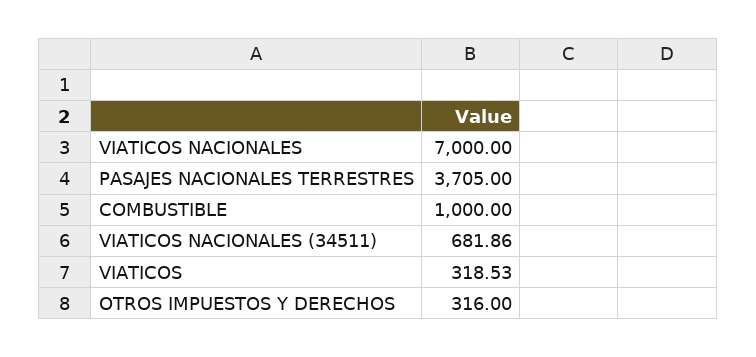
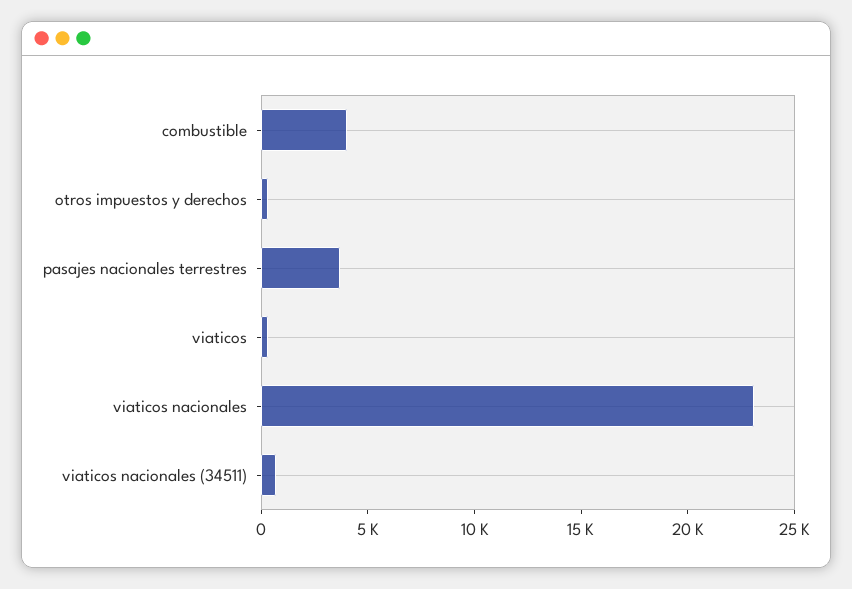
  {
-   "VIATICOS NACIONALES": 7000,
+   "VIATICOS NACIONALES": 23000,
    "PASAJES NACIONALES TERRESTRES": 3705,
-   "COMBUSTIBLE": 1000,
+   "COMBUSTIBLE": 4000,
    "VIATICOS NACIONALES (34511)": 681.86,
    "VIATICOS": 318.53,
    "OTROS IMPUESTOS Y DERECHOS": 316
  }

